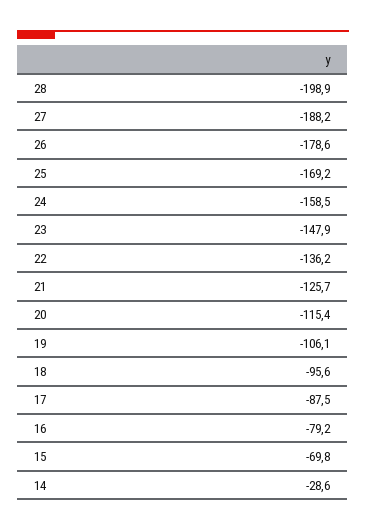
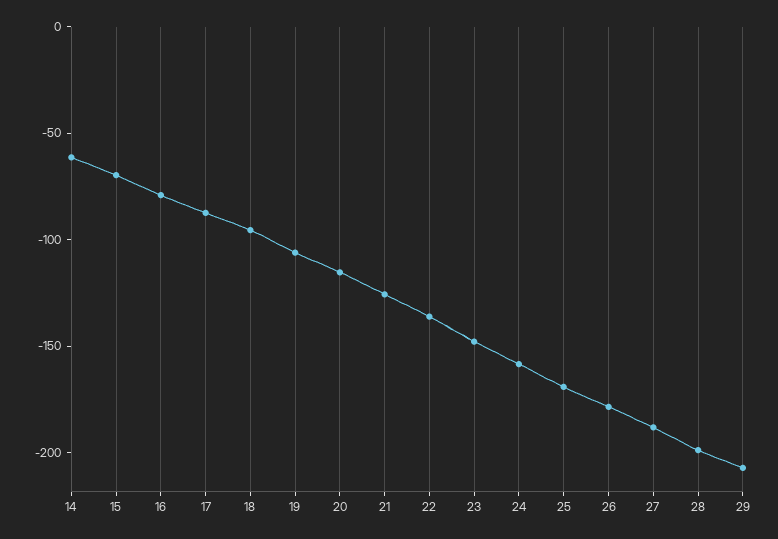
  {
    "28": -198.9,
    "27": -188.2,
    "26": -178.6,
    "25": -169.2,
    "24": -158.5,
    "23": -147.9,
    "22": -136.2,
    "21": -125.7,
    "20": -115.4,
    "19": -106.1,
    "18": -95.6,
    "17": -87.5,
    "16": -79.2,
    "15": -69.8,
-   "14": -28.6
+   "14": -60,
+   "29": -210
  }

